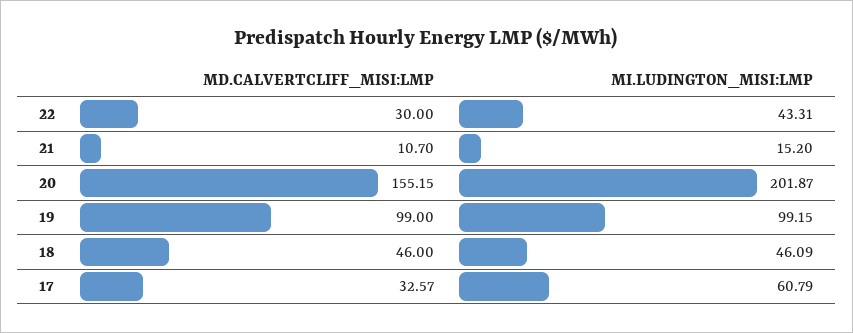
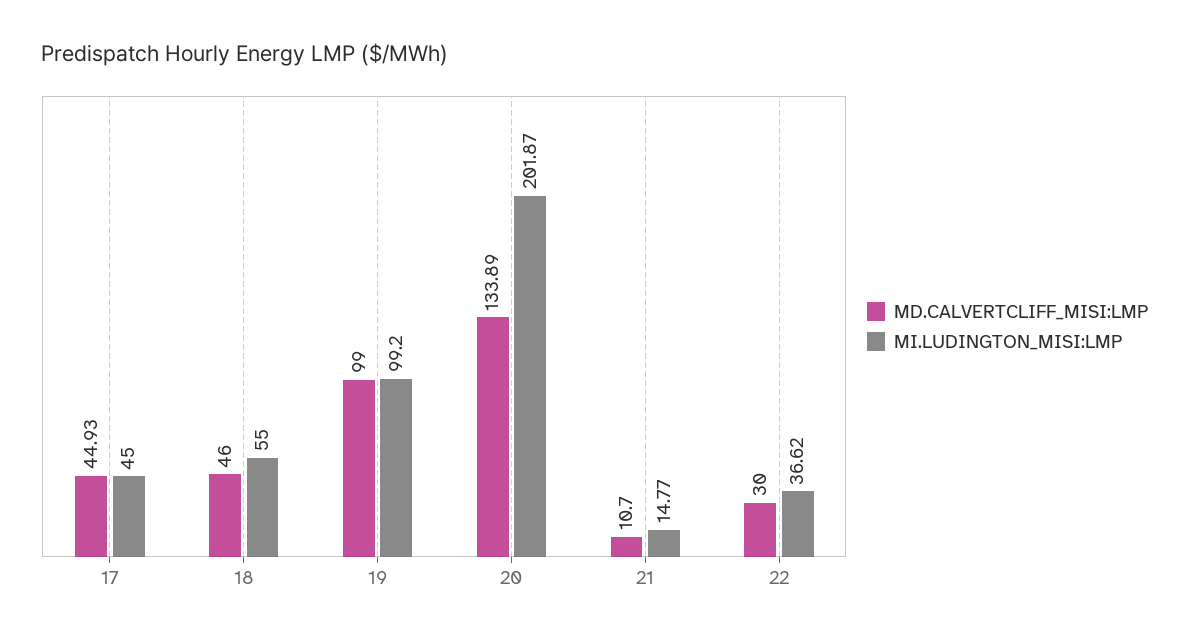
  {
    "MD.CALVERTCLIFF_MISI:LMP": {
      "22": 30,
      "21": 10.7,
-     "20": 155.15,
+     "20": 133.89,
      "19": 99,
      "18": 46,
-     "17": 32.57
+     "17": 44.93
    },
    "MI.LUDINGTON_MISI:LMP": {
-     "22": 43.31,
+     "22": 36.62,
-     "21": 15.2,
+     "21": 14.77,
      "20": 201.87,
-     "19": 99.15,
+     "19": 99.2,
-     "18": 46.09,
+     "18": 55,
-     "17": 60.79
+     "17": 45
    }
  }

